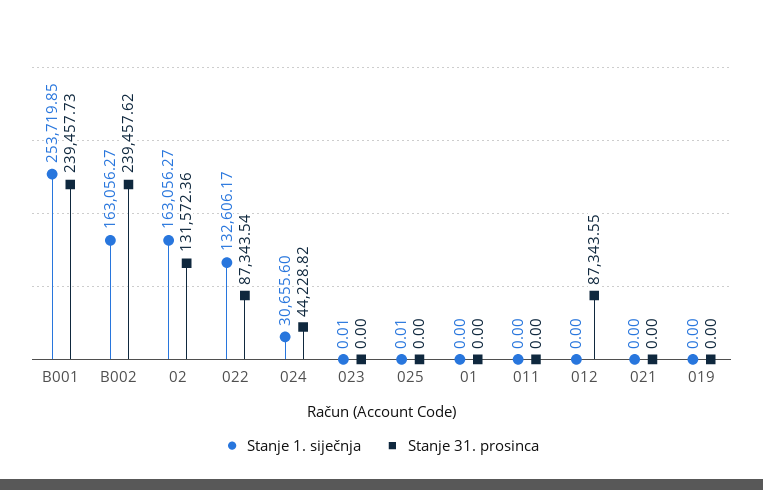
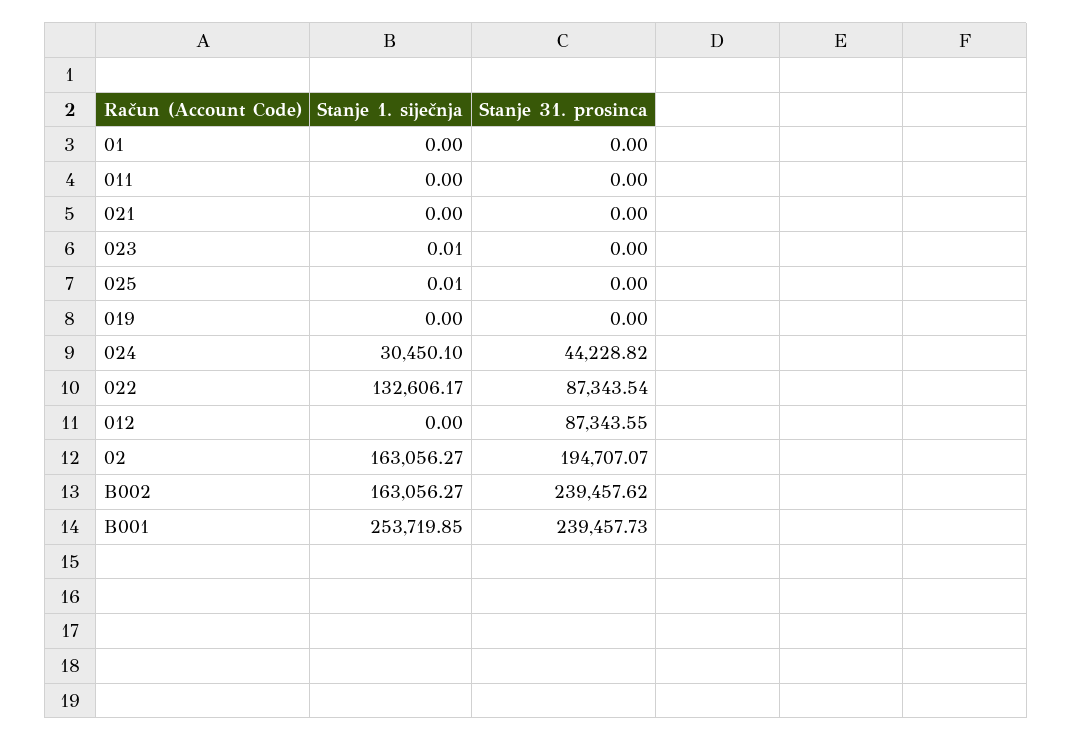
  {
    "Stanje 1. siječnja": {
      "B001": 253719.85,
      "B002": 163056.27,
      "02": 163056.27,
      "022": 132606.17,
-     "024": 30655.6,
+     "024": 30450.1,
      "023": 0.01,
      "025": 0.01,
      "01": 0,
      "011": 0,
      "012": 0,
      "021": 0,
      "019": 0
    },
    "Stanje 31. prosinca": {
      "B001": 239457.73,
      "B002": 239457.62,
-     "02": 131572.36,
+     "02": 194707.07,
      "022": 87343.54,
      "024": 44228.82,
      "023": 0,
      "025": 0,
      "01": 0,
      "011": 0,
      "012": 87343.55,
      "021": 0,
      "019": 0
    }
  }

